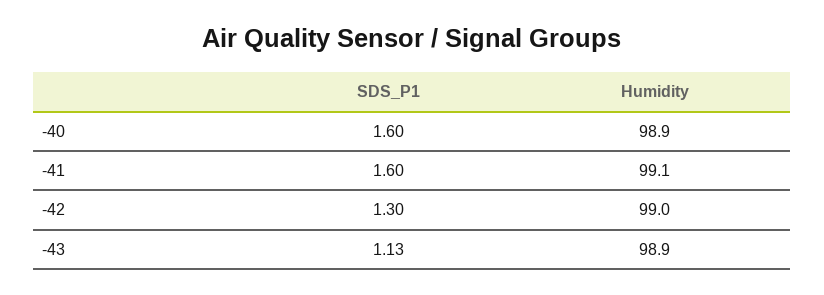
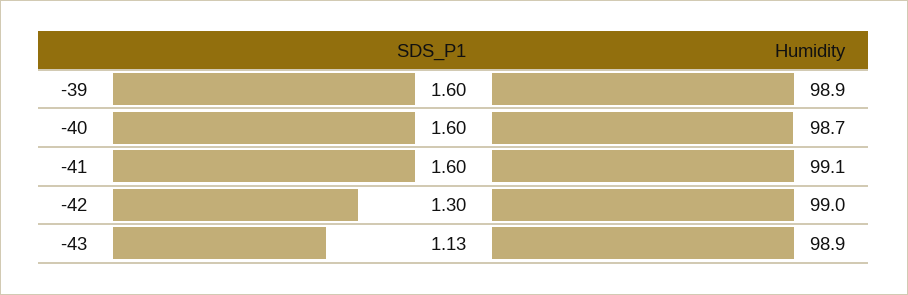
  {
    "SDS_P1": {
      "-40": 1.6,
      "-41": 1.6,
      "-42": 1.3,
-     "-43": 1.13
+     "-43": 1.13,
+     "-39": 1.6
    },
    "Humidity": {
-     "-40": 98.9,
+     "-40": 98.7,
      "-41": 99.1,
      "-42": 99,
-     "-43": 98.9
+     "-43": 98.9,
+     "-39": 98.9
    }
  }

